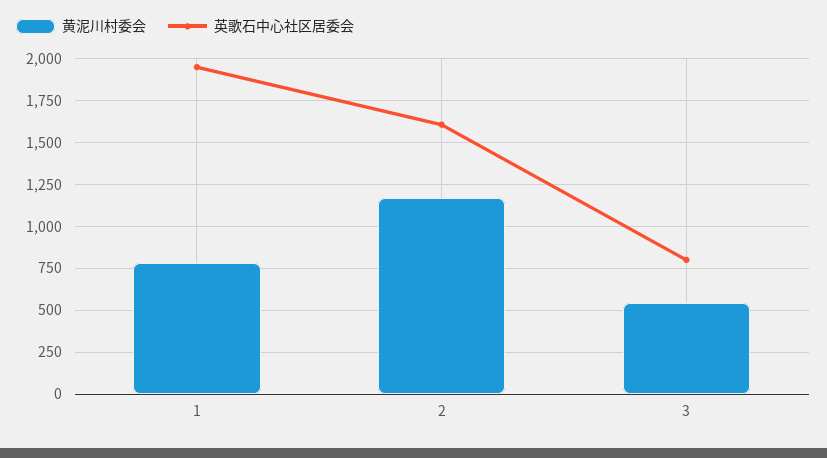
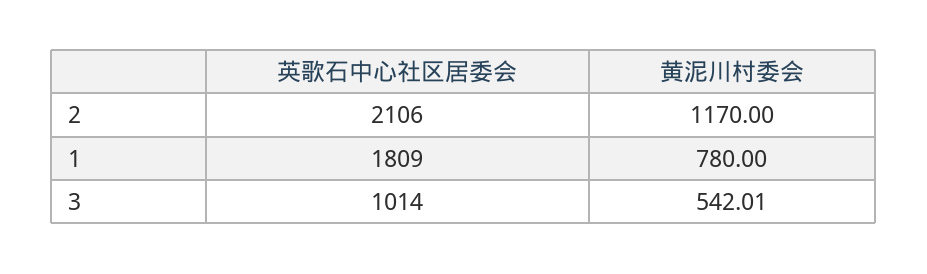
  {
    "黄泥川村委会": {
      "1": 780,
      "2": 1170,
      "3": 542.01
    },
    "英歌石中心社区居委会": {
-     "1": 1950,
+     "1": 1809,
-     "2": 1600,
+     "2": 2106,
-     "3": 800
+     "3": 1014
    }
  }

